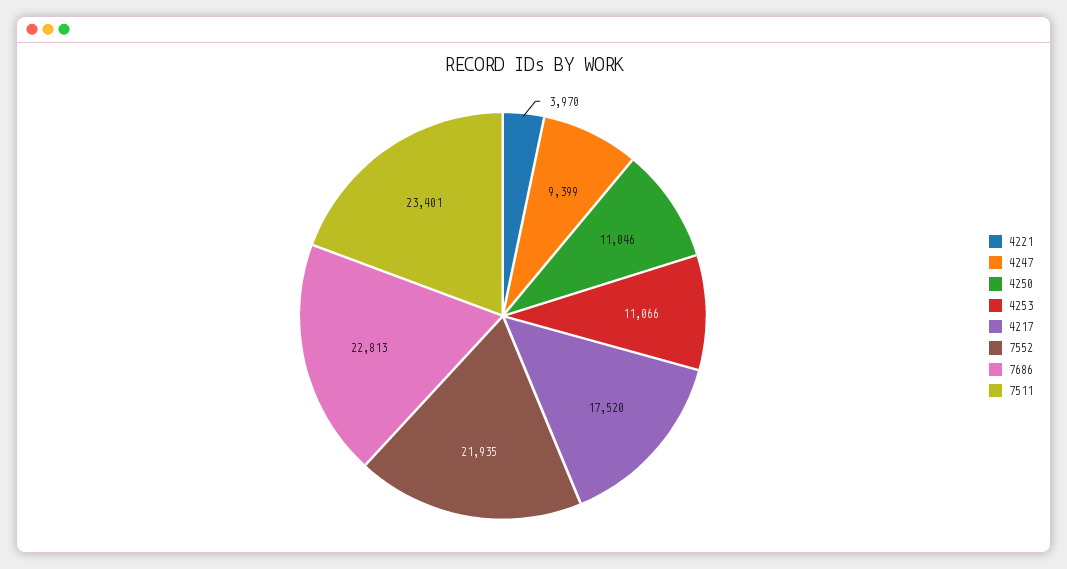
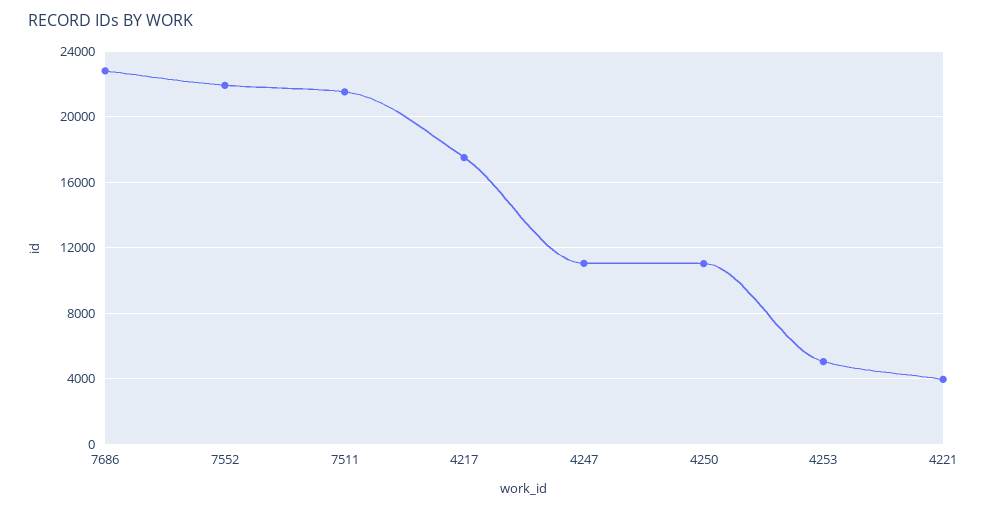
  {
    "4221": 3970,
-   "4247": 9399,
+   "4247": 11000,
    "4250": 11046,
-   "4253": 11066,
+   "4253": 5000,
    "4217": 17520,
    "7552": 21935,
    "7686": 22813,
-   "7511": 23401
+   "7511": 21500
  }

